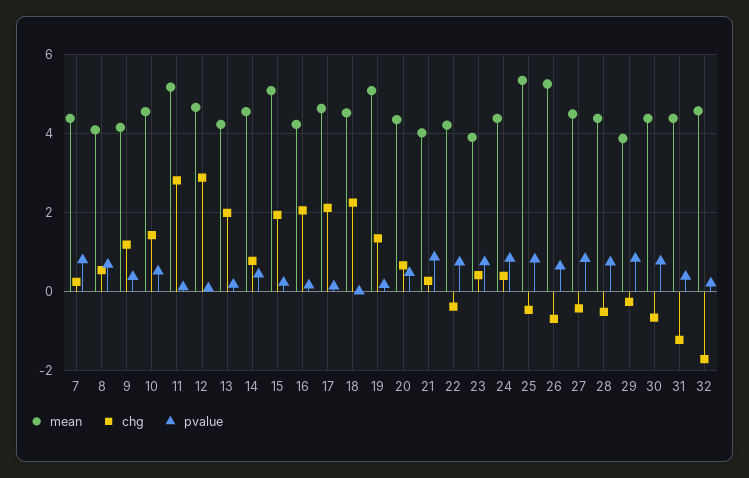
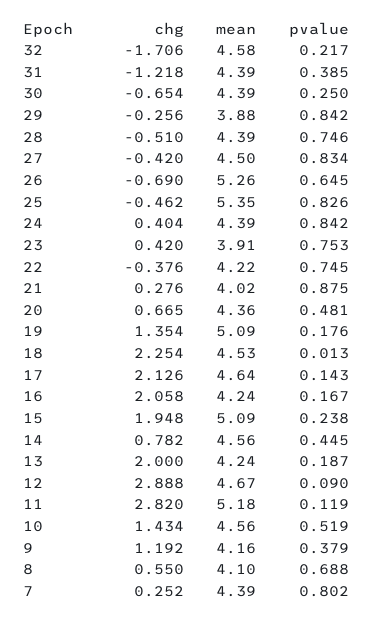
  {
    "mean": {
      "7": 4.39,
      "8": 4.1,
      "9": 4.16,
      "10": 4.56,
      "11": 5.18,
      "12": 4.67,
      "13": 4.24,
      "14": 4.56,
      "15": 5.09,
      "16": 4.24,
      "17": 4.64,
      "18": 4.53,
      "19": 5.09,
      "20": 4.36,
      "21": 4.02,
      "22": 4.22,
      "23": 3.91,
      "24": 4.39,
      "25": 5.35,
      "26": 5.26,
      "27": 4.5,
      "28": 4.39,
      "29": 3.88,
      "30": 4.39,
      "31": 4.39,
      "32": 4.58
    },
    "chg": {
      "7": 0.252,
      "8": 0.55,
      "9": 1.192,
      "10": 1.434,
      "11": 2.82,
      "12": 2.888,
      "13": 2,
      "14": 0.782,
      "15": 1.948,
      "16": 2.058,
      "17": 2.126,
      "18": 2.254,
      "19": 1.354,
      "20": 0.665,
      "21": 0.276,
      "22": -0.376,
      "23": 0.42,
      "24": 0.404,
      "25": -0.462,
      "26": -0.69,
      "27": -0.42,
      "28": -0.51,
      "29": -0.256,
      "30": -0.654,
      "31": -1.218,
      "32": -1.706
    },
    "pvalue": {
      "7": 0.802,
      "8": 0.688,
      "9": 0.379,
      "10": 0.519,
      "11": 0.119,
      "12": 0.09,
      "13": 0.187,
      "14": 0.445,
      "15": 0.238,
      "16": 0.167,
      "17": 0.143,
      "18": 0.013,
      "19": 0.176,
      "20": 0.481,
      "21": 0.875,
      "22": 0.745,
      "23": 0.753,
      "24": 0.842,
      "25": 0.826,
      "26": 0.645,
      "27": 0.834,
      "28": 0.746,
      "29": 0.842,
-     "30": 0.8,
+     "30": 0.25,
      "31": 0.385,
      "32": 0.217
    }
  }

